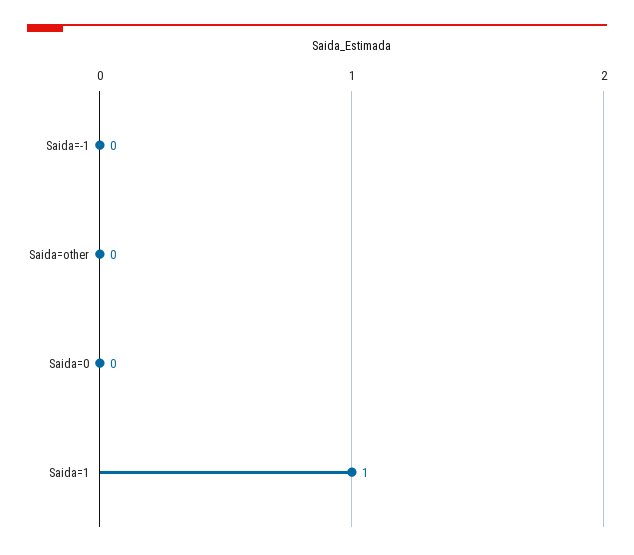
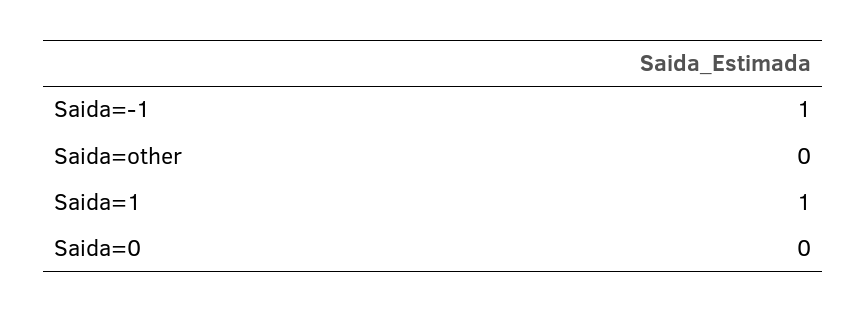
  {
-   "Saida=-1": 0,
+   "Saida=-1": 1,
    "Saida=other": 0,
    "Saida=0": 0,
    "Saida=1": 1
  }

